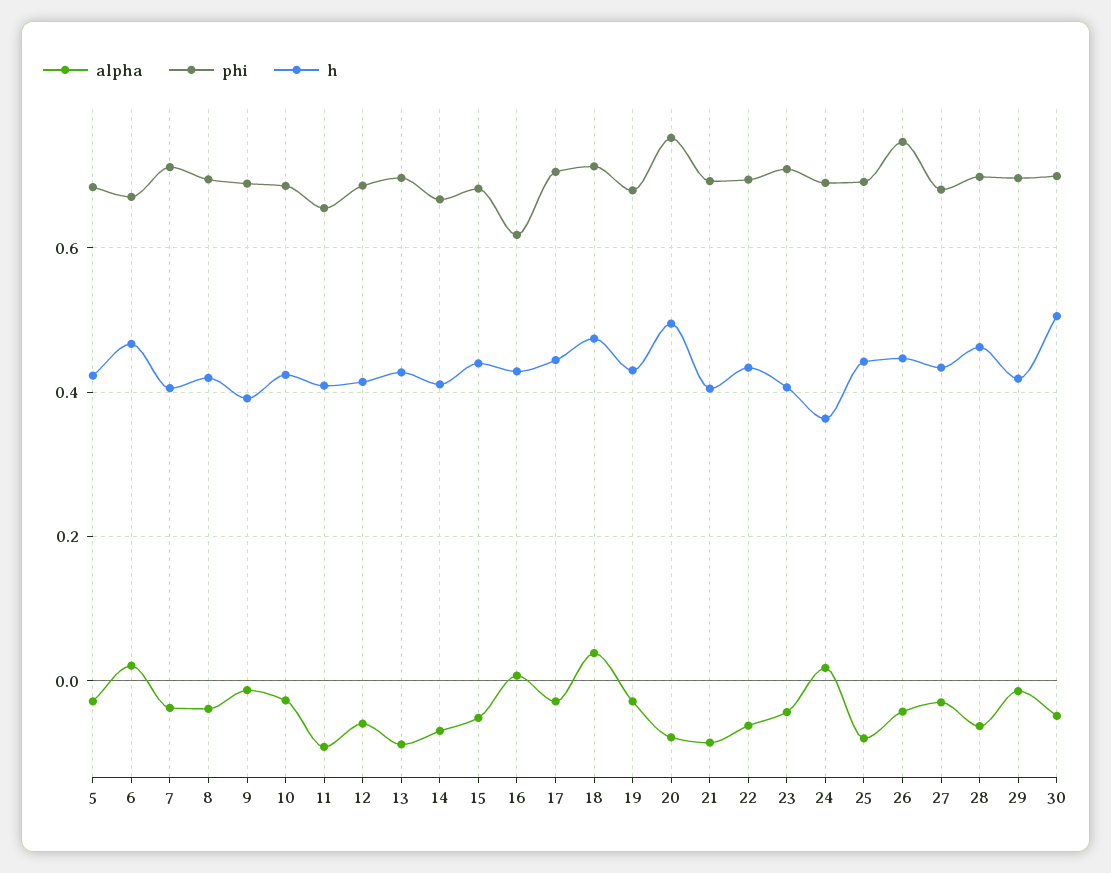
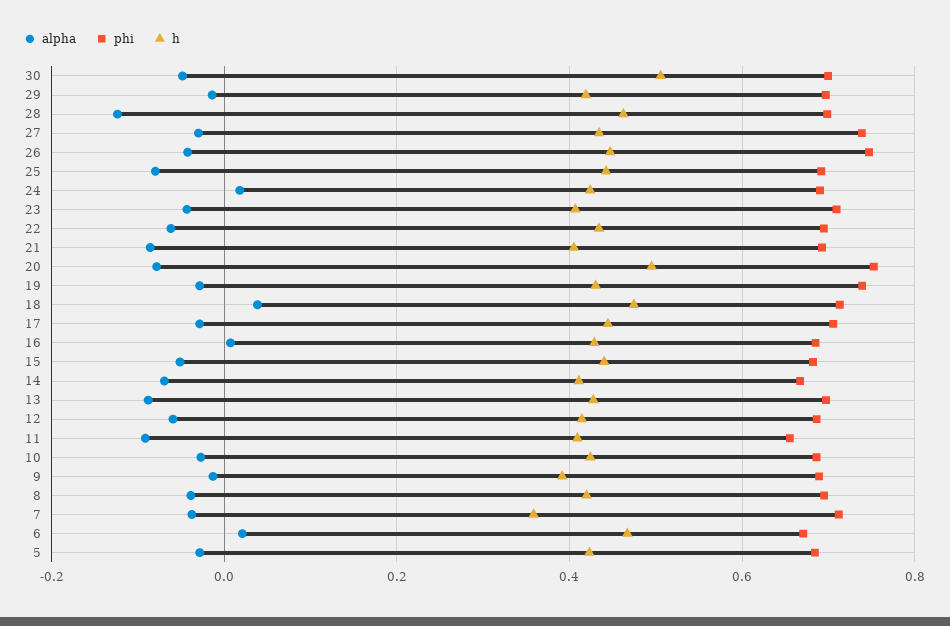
  {
    "alpha": {
      "5": -0.02,
      "6": 0.02,
      "7": -0.04,
      "8": -0.04,
      "9": -0.02,
      "10": -0.02,
      "11": -0.1,
      "12": -0.06,
      "13": -0.08,
      "14": -0.06,
      "15": -0.06,
      "16": 0,
      "17": -0.02,
      "18": 0.04,
      "19": -0.02,
      "20": -0.08,
      "21": -0.08,
      "22": -0.06,
      "23": -0.04,
      "24": 0.02,
      "25": -0.08,
      "26": -0.04,
      "27": -0.02,
-     "28": -0.06,
+     "28": -0.12,
      "29": -0.02,
      "30": -0.04
    },
    "phi": {
      "5": 0.68,
      "6": 0.68,
      "7": 0.72,
      "8": 0.7,
      "9": 0.68,
      "10": 0.68,
      "11": 0.66,
      "12": 0.68,
      "13": 0.7,
      "14": 0.66,
      "15": 0.68,
-     "16": 0.62,
+     "16": 0.68,
      "17": 0.7,
      "18": 0.72,
-     "19": 0.68,
+     "19": 0.74,
      "20": 0.76,
      "21": 0.7,
      "22": 0.7,
      "23": 0.7,
      "24": 0.7,
      "25": 0.7,
      "26": 0.74,
-     "27": 0.68,
+     "27": 0.74,
      "28": 0.7,
      "29": 0.7,
      "30": 0.7
    },
    "h": {
      "5": 0.42,
      "6": 0.46,
-     "7": 0.4,
+     "7": 0.36,
      "8": 0.42,
      "9": 0.4,
      "10": 0.42,
      "11": 0.4,
      "12": 0.42,
      "13": 0.42,
      "14": 0.42,
      "15": 0.44,
      "16": 0.42,
      "17": 0.44,
      "18": 0.48,
      "19": 0.44,
      "20": 0.5,
      "21": 0.4,
      "22": 0.44,
      "23": 0.4,
-     "24": 0.36,
+     "24": 0.42,
      "25": 0.44,
      "26": 0.44,
      "27": 0.44,
      "28": 0.46,
      "29": 0.42,
      "30": 0.5
    }
  }

